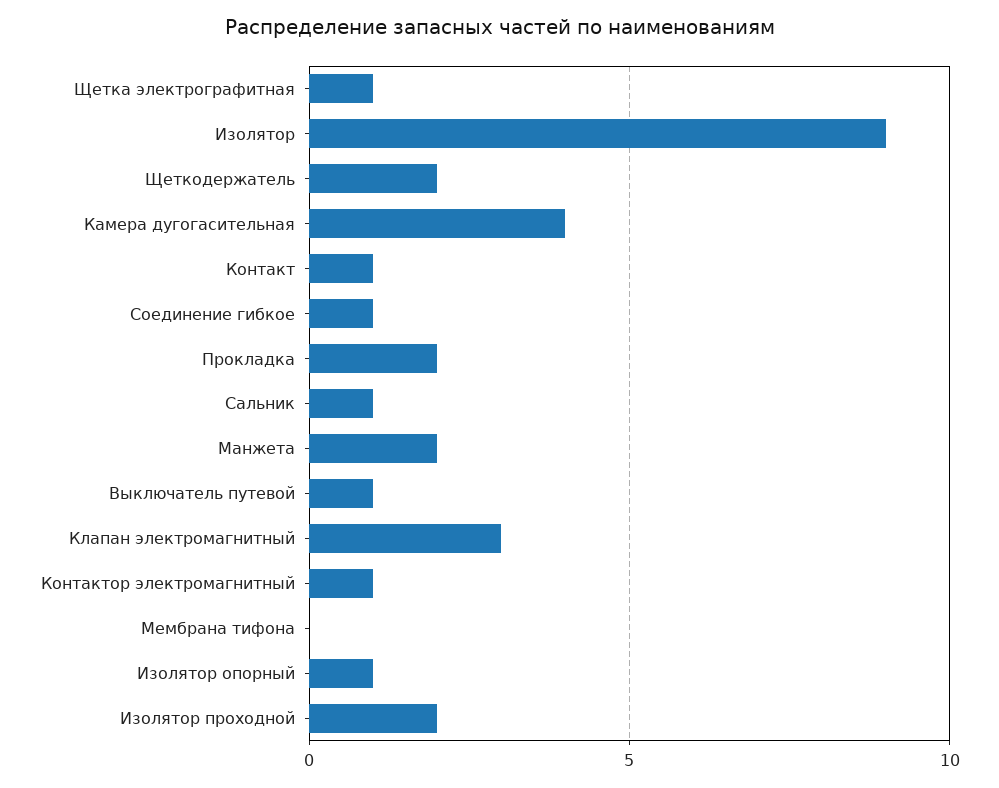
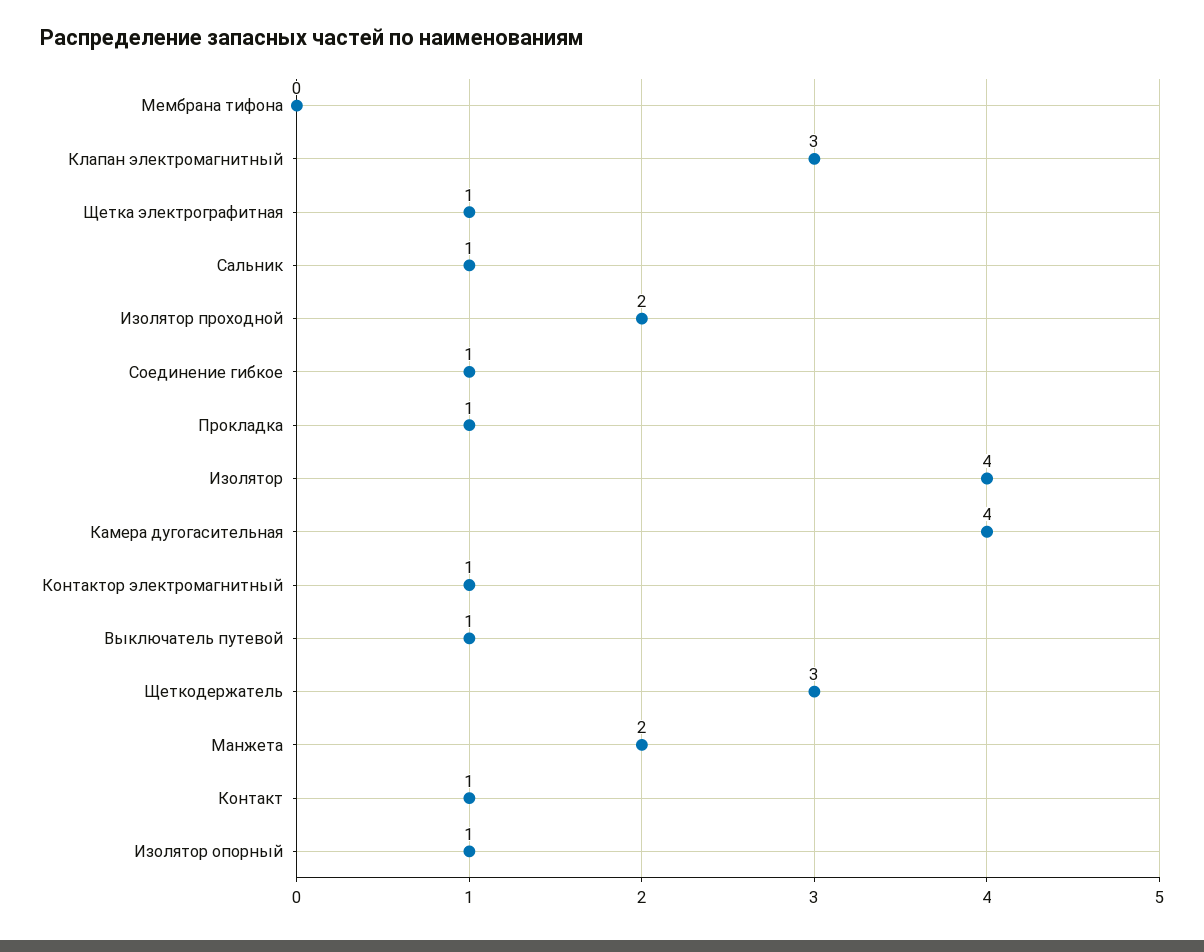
  {
    "Щетка электрографитная": 1,
-   "Изолятор": 9,
+   "Изолятор": 4,
-   "Щеткодержатель": 2,
+   "Щеткодержатель": 3,
    "Камера дугогасительная": 4,
    "Контакт": 1,
    "Соединение гибкое": 1,
-   "Прокладка": 2,
+   "Прокладка": 1,
    "Сальник": 1,
    "Манжета": 2,
    "Выключатель путевой": 1,
    "Клапан электромагнитный": 3,
    "Контактор электромагнитный": 1,
    "Мембрана тифона": 0,
    "Изолятор опорный": 1,
    "Изолятор проходной": 2
  }

